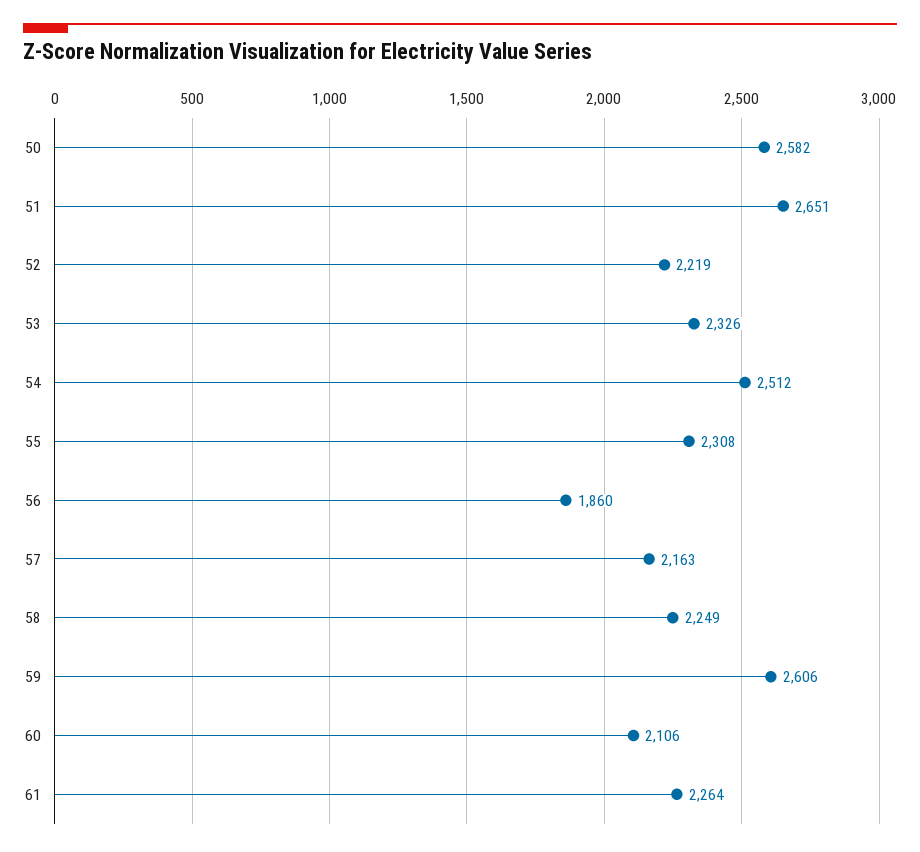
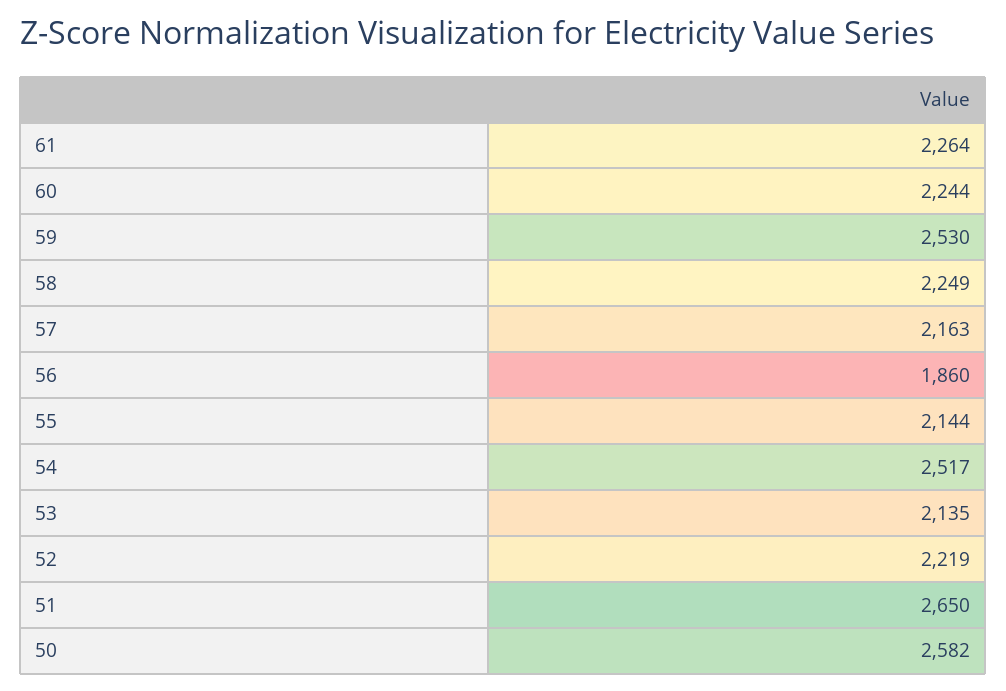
  {
    "50": 2582,
-   "51": 2651,
+   "51": 2650,
    "52": 2219,
-   "53": 2326,
+   "53": 2135,
-   "54": 2512,
+   "54": 2517,
-   "55": 2308,
+   "55": 2144,
    "56": 1860,
    "57": 2163,
    "58": 2249,
-   "59": 2606,
+   "59": 2530,
-   "60": 2106,
+   "60": 2244,
    "61": 2264
  }

